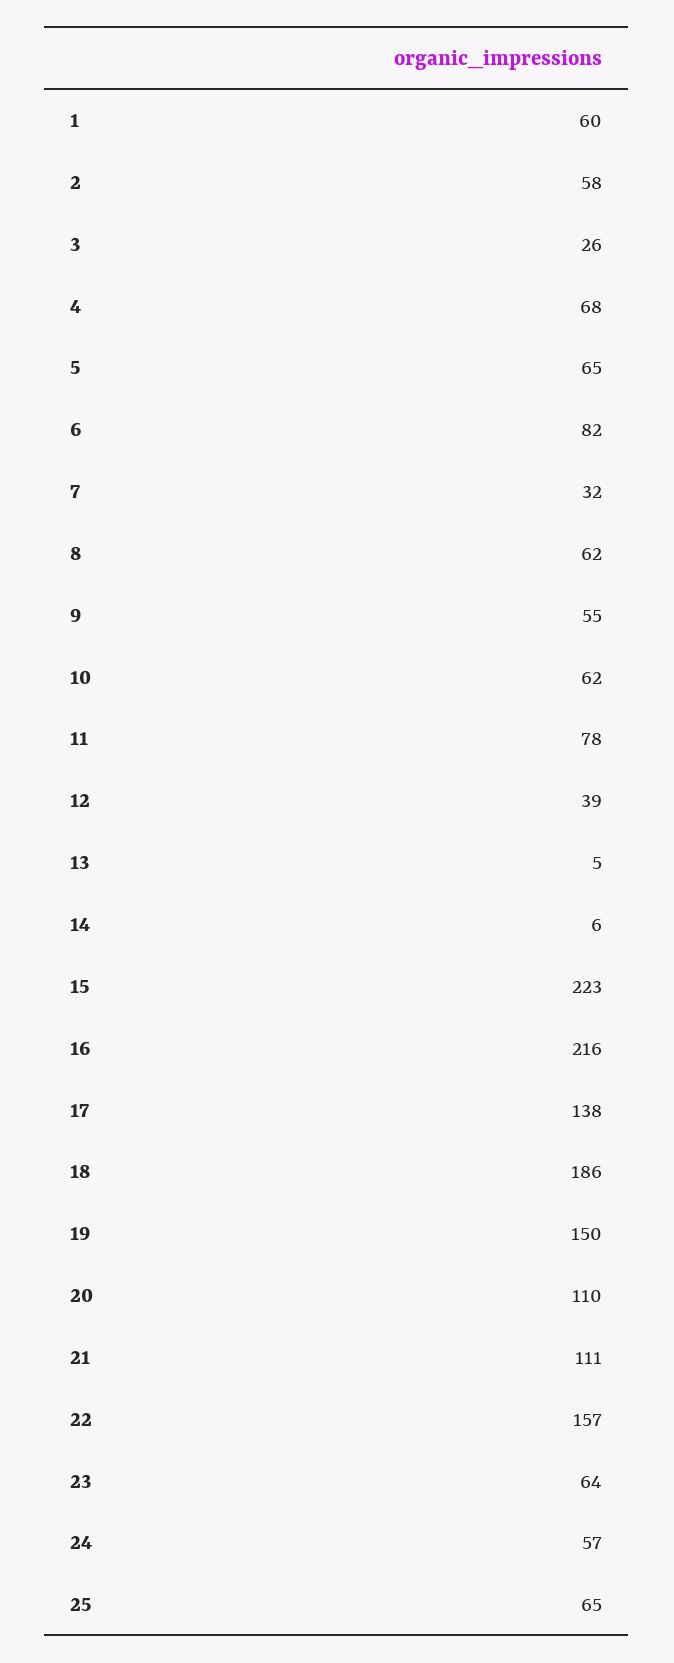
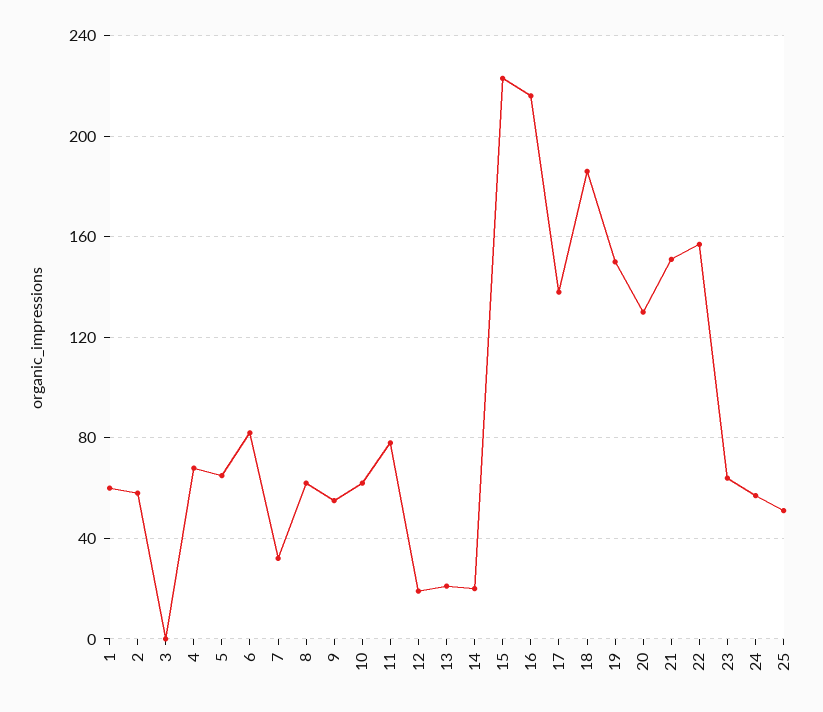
  {
    "1": 60,
    "2": 58,
-   "3": 26,
+   "3": 0,
    "4": 68,
    "5": 65,
    "6": 82,
    "7": 32,
    "8": 62,
    "9": 55,
    "10": 62,
    "11": 78,
-   "12": 39,
+   "12": 20,
-   "13": 5,
+   "13": 20,
-   "14": 6,
+   "14": 20,
    "15": 223,
    "16": 216,
    "17": 138,
    "18": 186,
    "19": 150,
-   "20": 110,
+   "20": 130,
-   "21": 111,
+   "21": 150,
    "22": 157,
    "23": 64,
    "24": 57,
-   "25": 65
+   "25": 50
  }

